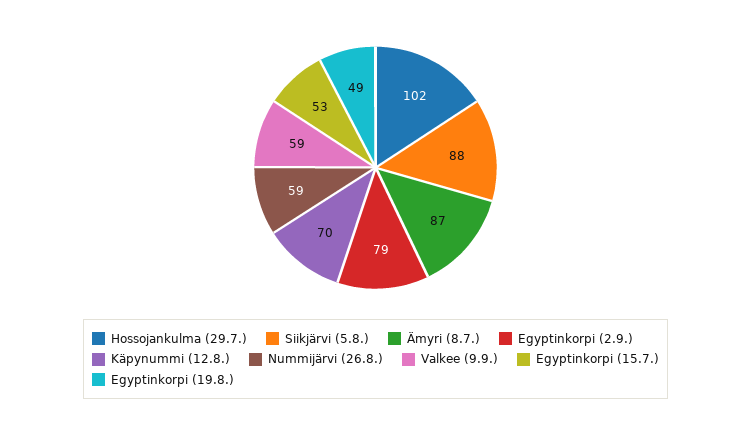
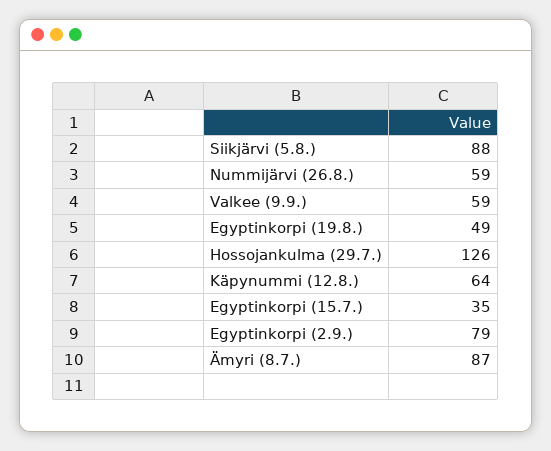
  {
-   "Hossojankulma (29.7.)": 102,
+   "Hossojankulma (29.7.)": 126,
    "Siikjärvi (5.8.)": 88,
    "Ämyri (8.7.)": 87,
    "Egyptinkorpi (2.9.)": 79,
-   "Käpynummi (12.8.)": 70,
+   "Käpynummi (12.8.)": 64,
    "Nummijärvi (26.8.)": 59,
    "Valkee (9.9.)": 59,
-   "Egyptinkorpi (15.7.)": 53,
+   "Egyptinkorpi (15.7.)": 35,
    "Egyptinkorpi (19.8.)": 49
  }

